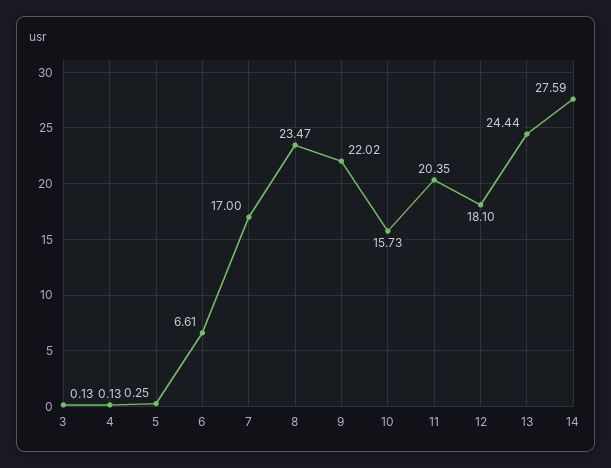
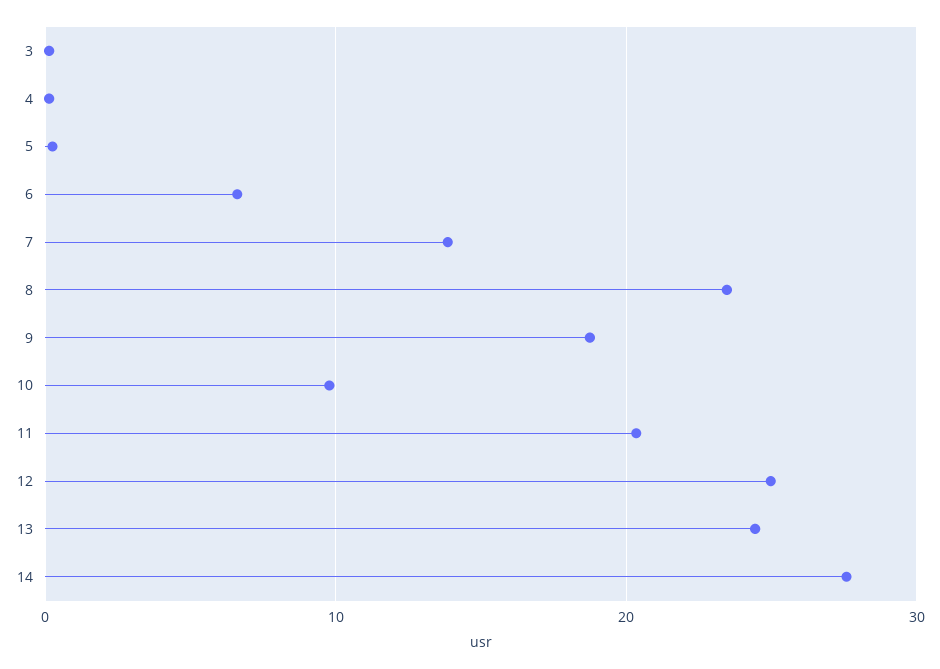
  {
    "3": 0.13,
    "4": 0.13,
    "5": 0.25,
    "6": 6.61,
-   "7": 17,
+   "7": 14,
    "8": 23.47,
-   "9": 22.02,
+   "9": 19,
-   "10": 15.73,
+   "10": 10,
    "11": 20.35,
-   "12": 18.1,
+   "12": 25,
    "13": 24.44,
    "14": 27.59
  }

